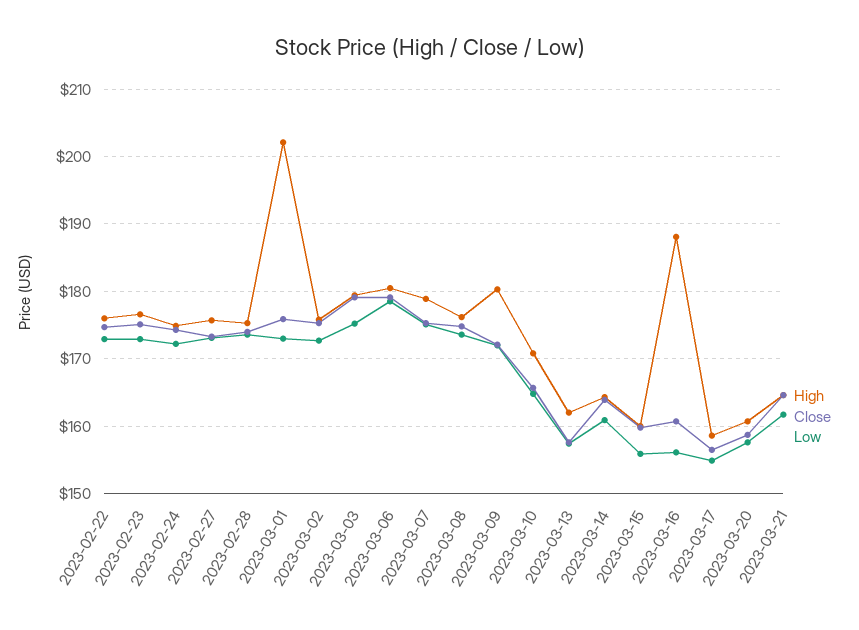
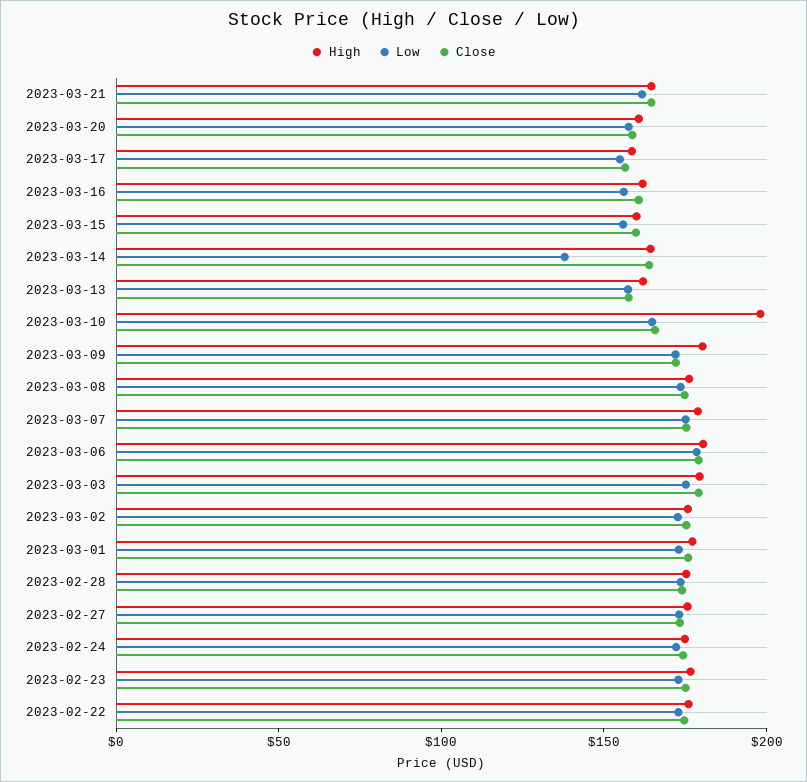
  {
    "High": {
      "2023-02-22": 176,
      "2023-02-23": 177,
      "2023-02-24": 175,
      "2023-02-27": 176,
      "2023-02-28": 175,
-     "2023-03-01": 202,
+     "2023-03-01": 180,
      "2023-03-02": 176,
      "2023-03-03": 179,
      "2023-03-06": 181,
      "2023-03-07": 179,
      "2023-03-08": 176,
      "2023-03-09": 180,
-     "2023-03-10": 171,
+     "2023-03-10": 200,
      "2023-03-13": 162,
      "2023-03-14": 164,
      "2023-03-15": 160,
-     "2023-03-16": 188,
+     "2023-03-16": 160,
      "2023-03-17": 159,
      "2023-03-20": 161,
      "2023-03-21": 165
    },
    "Close": {
      "2023-02-22": 175,
      "2023-02-23": 175,
      "2023-02-24": 174,
      "2023-02-27": 173,
      "2023-02-28": 174,
      "2023-03-01": 176,
      "2023-03-02": 175,
      "2023-03-03": 179,
      "2023-03-06": 179,
      "2023-03-07": 175,
      "2023-03-08": 175,
      "2023-03-09": 172,
      "2023-03-10": 166,
      "2023-03-13": 158,
      "2023-03-14": 164,
      "2023-03-15": 160,
      "2023-03-16": 161,
      "2023-03-17": 157,
      "2023-03-20": 159,
      "2023-03-21": 165
    },
    "Low": {
      "2023-02-22": 173,
      "2023-02-23": 173,
      "2023-02-24": 172,
      "2023-02-27": 173,
      "2023-02-28": 174,
      "2023-03-01": 173,
      "2023-03-02": 173,
      "2023-03-03": 175,
      "2023-03-06": 179,
      "2023-03-07": 175,
      "2023-03-08": 174,
      "2023-03-09": 172,
      "2023-03-10": 165,
      "2023-03-13": 157,
-     "2023-03-14": 161,
+     "2023-03-14": 140,
      "2023-03-15": 156,
      "2023-03-16": 156,
      "2023-03-17": 155,
      "2023-03-20": 158,
      "2023-03-21": 162
    }
  }

